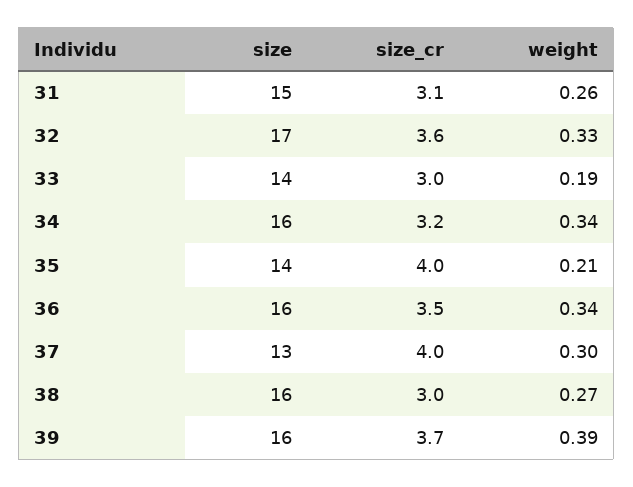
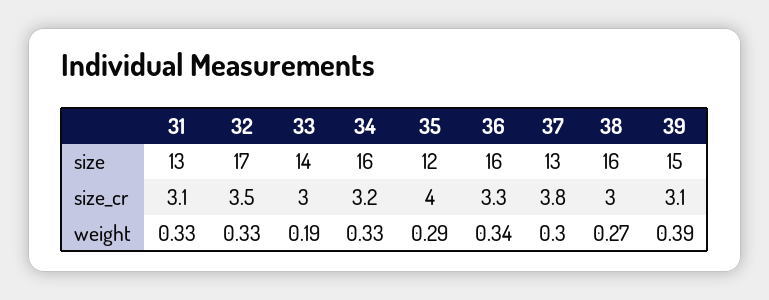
  {
    "size": {
-     "31": 15,
+     "31": 13,
      "32": 17,
      "33": 14,
      "34": 16,
-     "35": 14,
+     "35": 12,
      "36": 16,
      "37": 13,
      "38": 16,
-     "39": 16
+     "39": 15
    },
    "size_cr": {
      "31": 3.1,
-     "32": 3.6,
+     "32": 3.5,
      "33": 3,
      "34": 3.2,
      "35": 4,
-     "36": 3.5,
+     "36": 3.3,
-     "37": 4,
+     "37": 3.8,
      "38": 3,
-     "39": 3.7
+     "39": 3.1
    },
    "weight": {
-     "31": 0.26,
+     "31": 0.33,
      "32": 0.33,
      "33": 0.19,
-     "34": 0.34,
+     "34": 0.33,
-     "35": 0.21,
+     "35": 0.29,
      "36": 0.34,
      "37": 0.3,
      "38": 0.27,
      "39": 0.39
    }
  }

